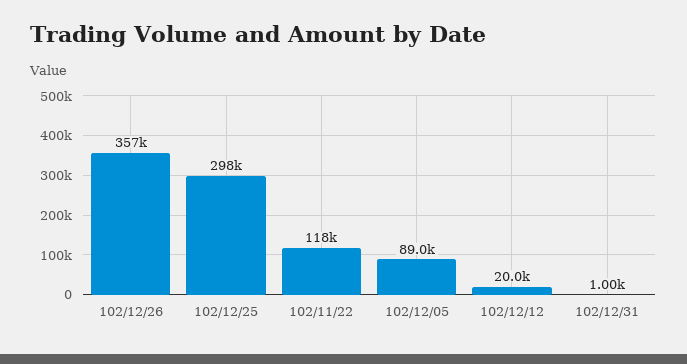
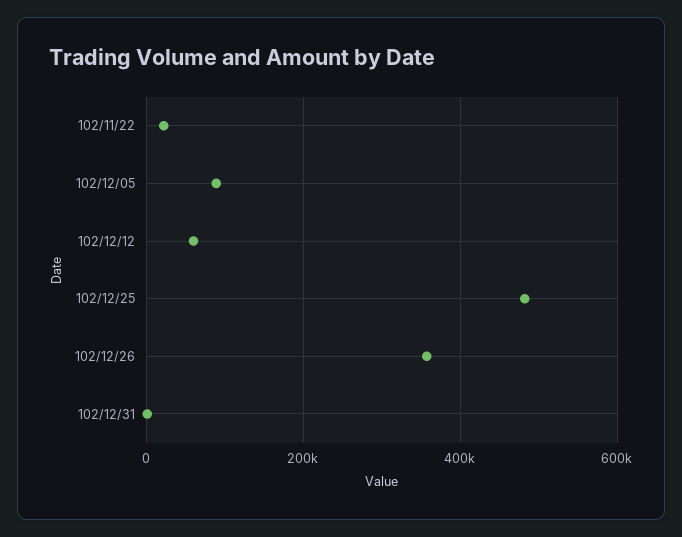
  {
    "102/12/26": 357000,
-   "102/12/25": 298000,
+   "102/12/25": 480000,
-   "102/11/22": 118000,
+   "102/11/22": 20000,
    "102/12/05": 89000,
-   "102/12/12": 20000,
+   "102/12/12": 60000,
    "102/12/31": 1000
  }

